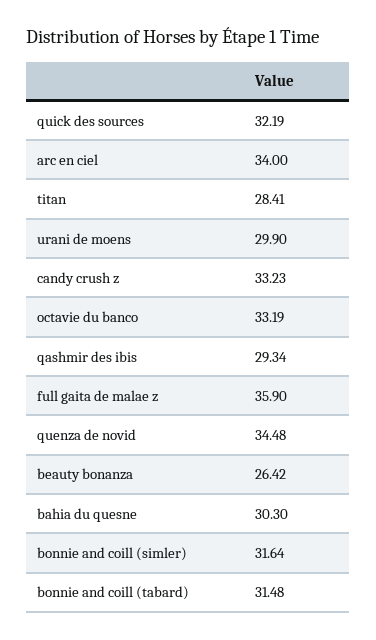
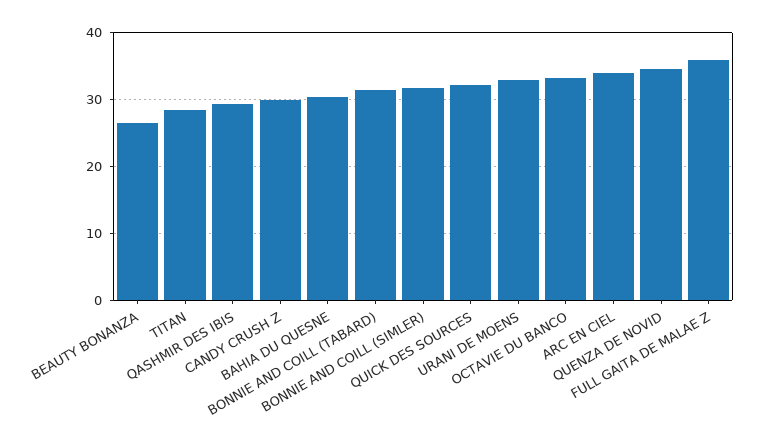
  {
    "quick des sources": 32.19,
    "arc en ciel": 34,
    "titan": 28.41,
-   "urani de moens": 29.9,
+   "urani de moens": 33,
-   "candy crush z": 33.23,
+   "candy crush z": 30,
    "octavie du banco": 33.19,
    "qashmir des ibis": 29.34,
    "full gaita de malae z": 35.9,
    "quenza de novid": 34.48,
    "beauty bonanza": 26.42,
    "bahia du quesne": 30.3,
    "bonnie and coill (simler)": 31.64,
    "bonnie and coill (tabard)": 31.48
  }

